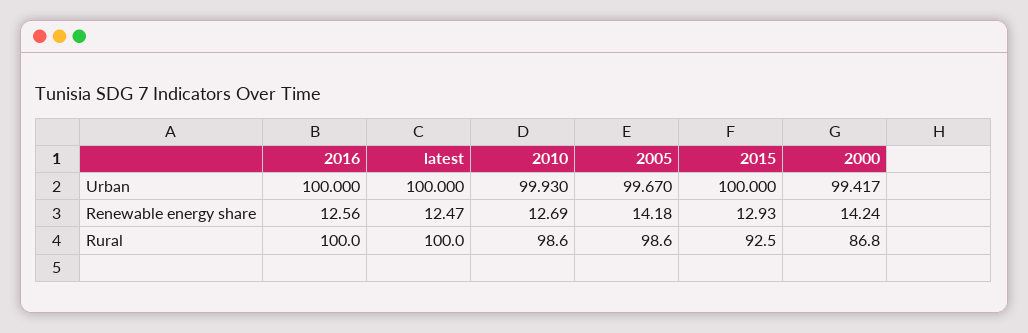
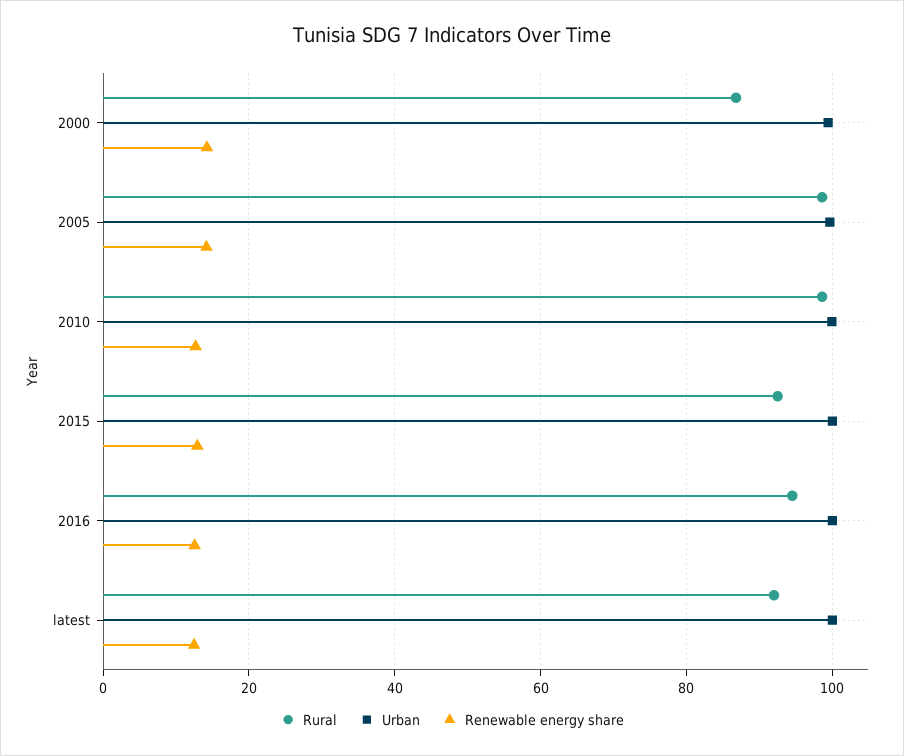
  {
    "Urban": {
      "2016": 100,
      "latest": 100,
      "2010": 99.93,
      "2005": 99.67,
      "2015": 100,
      "2000": 99.417
    },
    "Renewable energy share": {
      "2016": 12.56,
      "latest": 12.47,
      "2010": 12.69,
      "2005": 14.18,
      "2015": 12.93,
      "2000": 14.24
    },
    "Rural": {
-     "2016": 100,
+     "2016": 94,
-     "latest": 100,
+     "latest": 92,
      "2010": 98.6,
      "2005": 98.6,
      "2015": 92.5,
      "2000": 86.8
    }
  }

